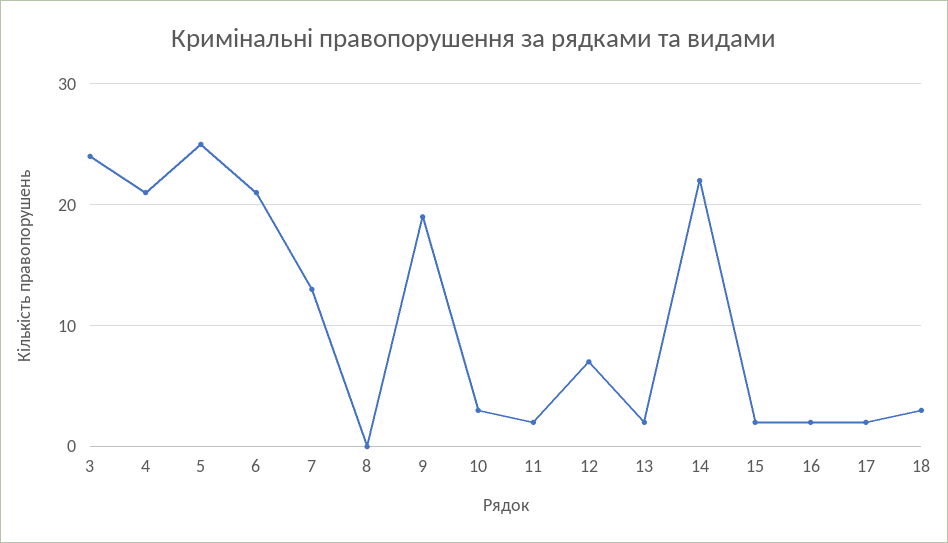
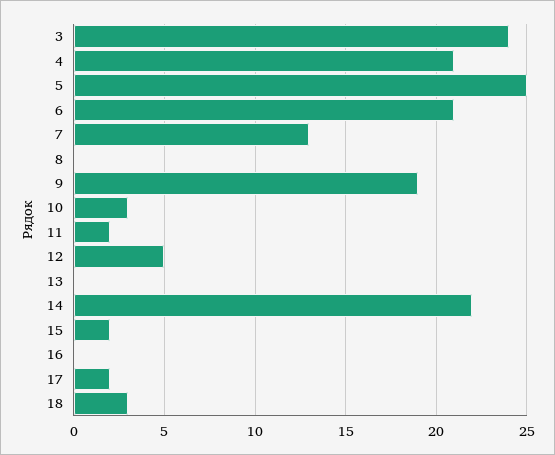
  {
    "3": 24,
    "4": 21,
    "5": 25,
    "6": 21,
    "7": 13,
    "8": 0,
    "9": 19,
    "10": 3,
    "11": 2,
-   "12": 7,
+   "12": 5,
-   "13": 2,
+   "13": 0,
    "14": 22,
    "15": 2,
-   "16": 2,
+   "16": 0,
    "17": 2,
    "18": 3
  }

